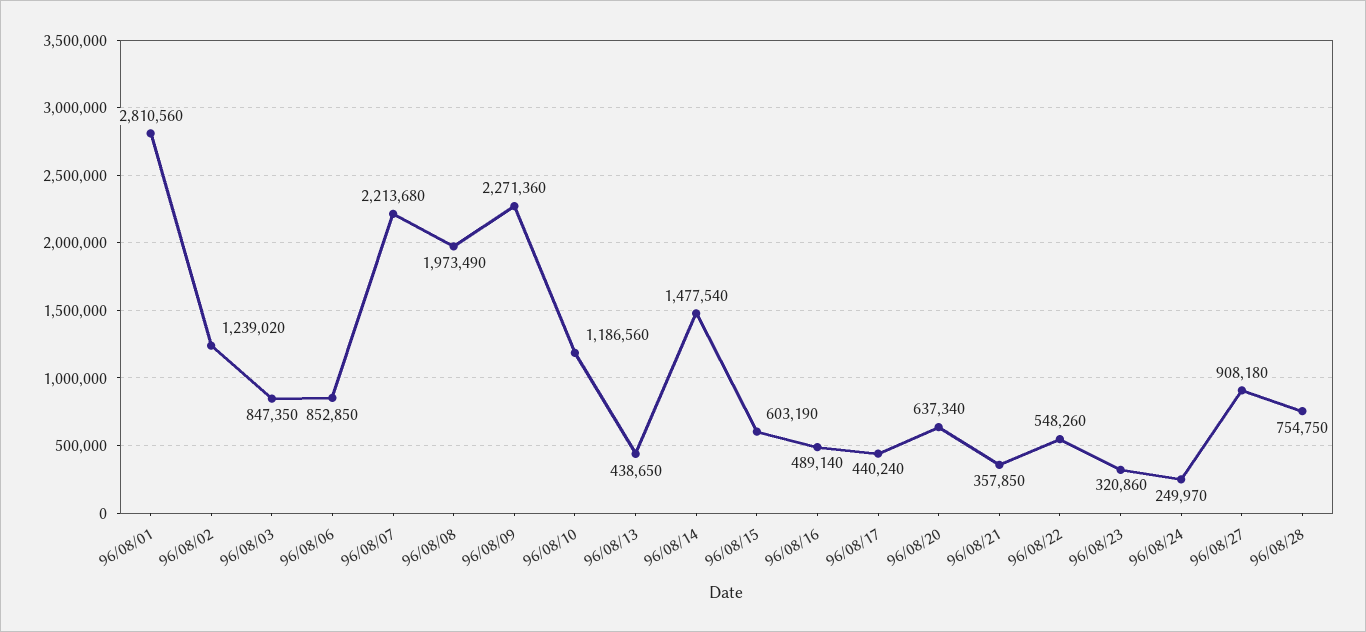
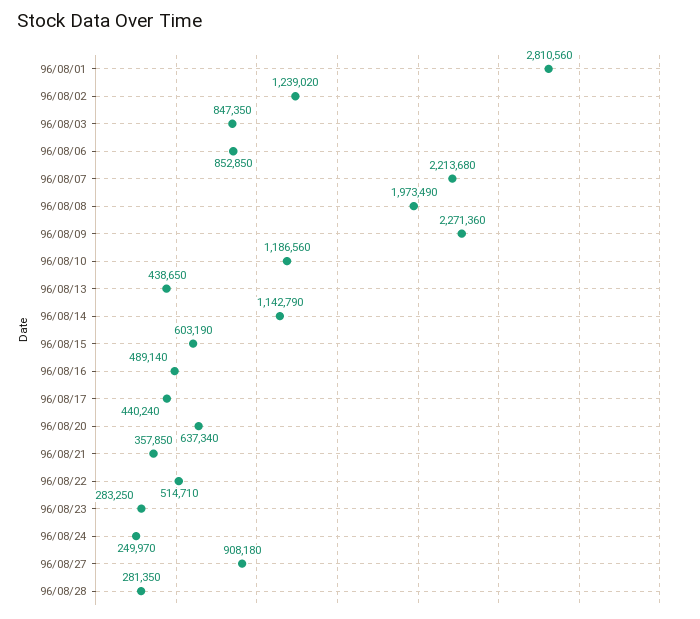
  {
    "96/08/01": 2810560,
    "96/08/02": 1239020,
    "96/08/03": 847350,
    "96/08/06": 852850,
    "96/08/07": 2213680,
    "96/08/08": 1973490,
    "96/08/09": 2271360,
    "96/08/10": 1186560,
    "96/08/13": 438650,
-   "96/08/14": 1477540,
+   "96/08/14": 1142790,
    "96/08/15": 603190,
    "96/08/16": 489140,
    "96/08/17": 440240,
    "96/08/20": 637340,
    "96/08/21": 357850,
-   "96/08/22": 548260,
+   "96/08/22": 514710,
-   "96/08/23": 320860,
+   "96/08/23": 283250,
    "96/08/24": 249970,
    "96/08/27": 908180,
-   "96/08/28": 754750
+   "96/08/28": 281350
  }

